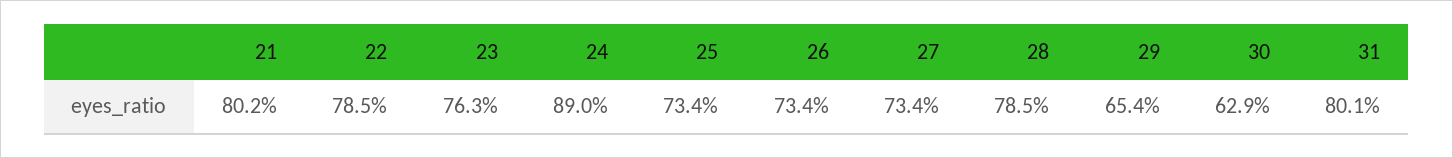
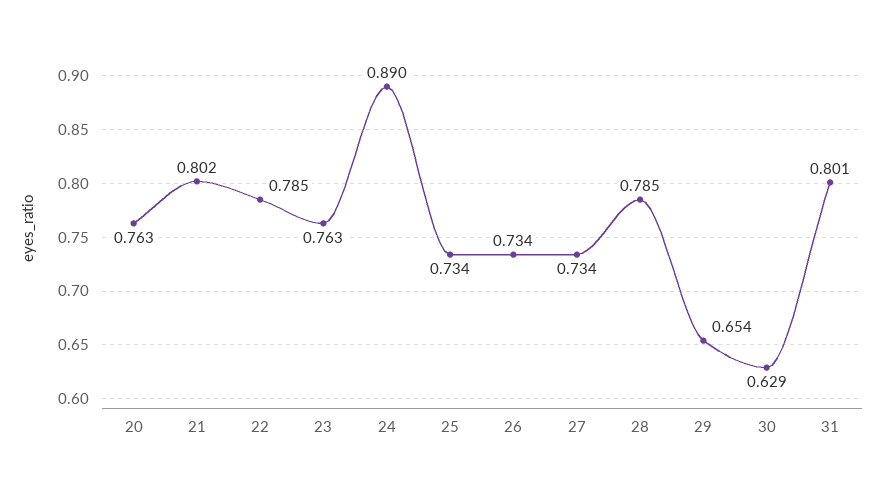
  {
    "21": 0.802,
    "22": 0.785,
    "23": 0.763,
    "24": 0.89,
    "25": 0.734,
    "26": 0.734,
    "27": 0.734,
    "28": 0.785,
    "29": 0.654,
    "30": 0.629,
-   "31": 0.801
+   "31": 0.801,
+   "20": 0.763
  }

